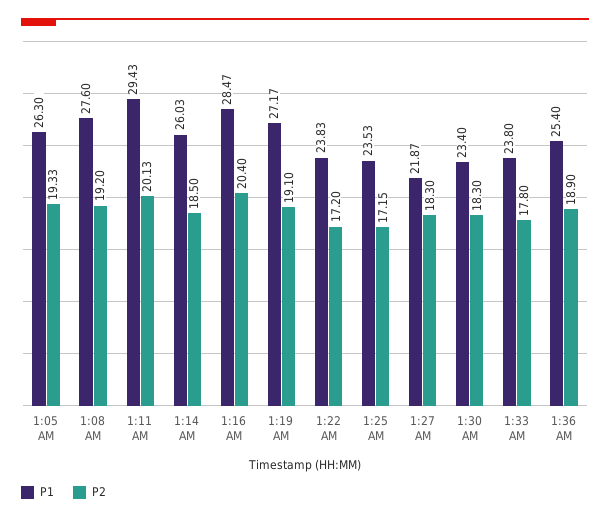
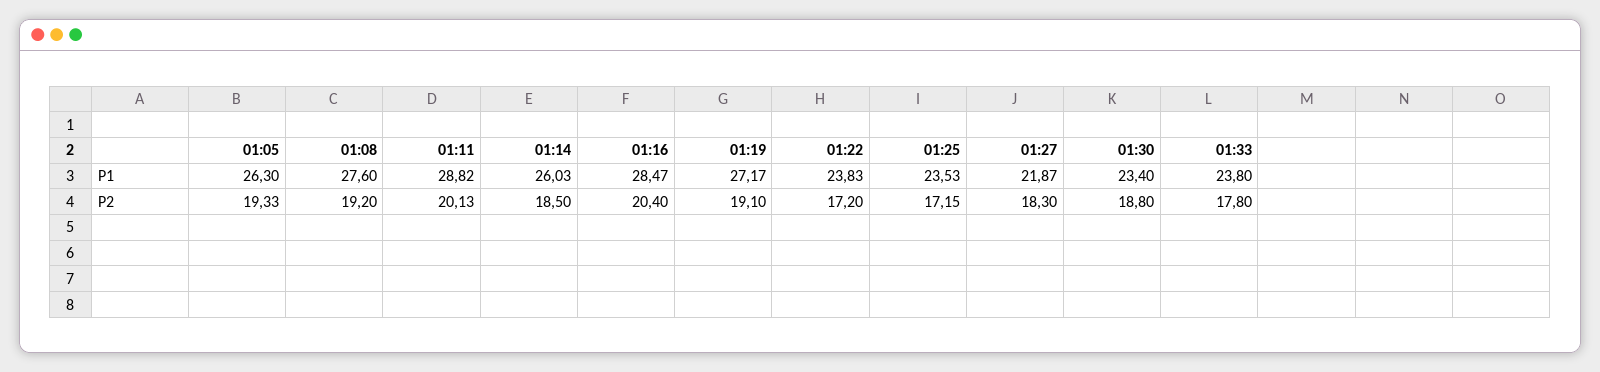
  {
    "P1": {
      "1:05 AM": 26.3,
      "1:08 AM": 27.6,
-     "1:11 AM": 29.43,
+     "1:11 AM": 28.82,
      "1:14 AM": 26.03,
      "1:16 AM": 28.47,
      "1:19 AM": 27.17,
      "1:22 AM": 23.83,
      "1:25 AM": 23.53,
      "1:27 AM": 21.87,
      "1:30 AM": 23.4,
-     "1:33 AM": 23.8,
+     "1:33 AM": 23.8
-     "1:36 AM": 25.4
    },
    "P2": {
      "1:05 AM": 19.33,
      "1:08 AM": 19.2,
      "1:11 AM": 20.13,
      "1:14 AM": 18.5,
      "1:16 AM": 20.4,
      "1:19 AM": 19.1,
      "1:22 AM": 17.2,
      "1:25 AM": 17.15,
      "1:27 AM": 18.3,
-     "1:30 AM": 18.3,
+     "1:30 AM": 18.8,
-     "1:33 AM": 17.8,
+     "1:33 AM": 17.8
-     "1:36 AM": 18.9
    }
  }

